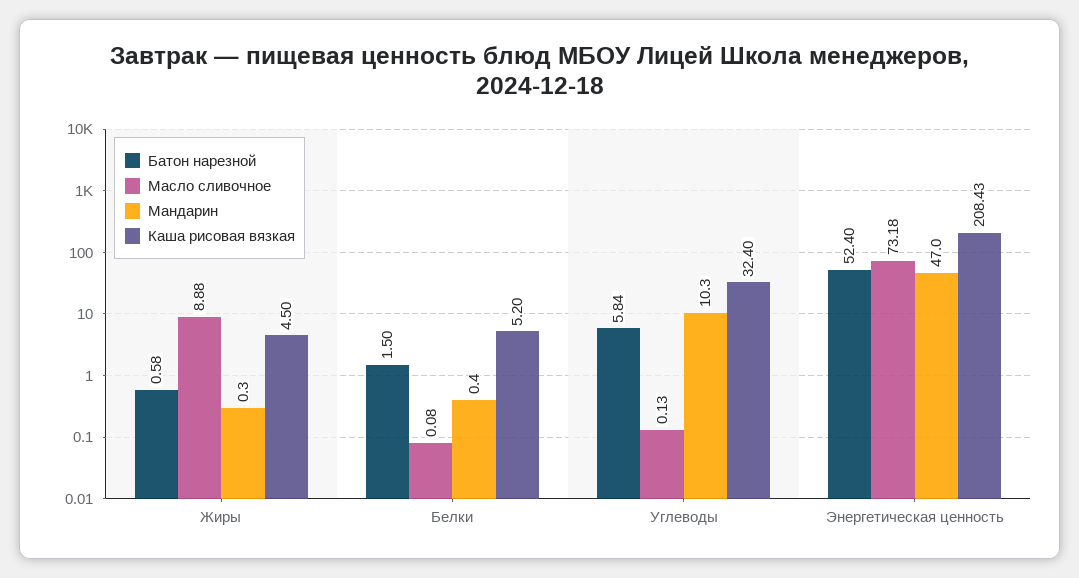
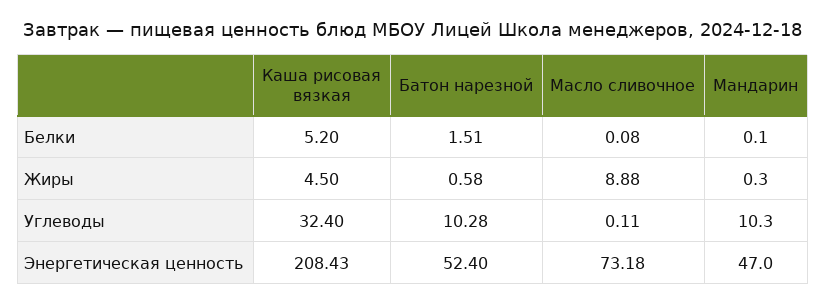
  {
    "Батон нарезной": {
      "Жиры": 0.58,
-     "Белки": 1.5,
+     "Белки": 1.51,
-     "Углеводы": 5.84,
+     "Углеводы": 10.28,
      "Энергетическая ценность": 52.4
    },
    "Масло сливочное": {
      "Жиры": 8.88,
      "Белки": 0.08,
-     "Углеводы": 0.13,
+     "Углеводы": 0.11,
      "Энергетическая ценность": 73.18
    },
    "Мандарин": {
      "Жиры": 0.3,
-     "Белки": 0.4,
+     "Белки": 0.1,
      "Углеводы": 10.3,
      "Энергетическая ценность": 47
    },
    "Каша рисовая вязкая": {
      "Жиры": 4.5,
      "Белки": 5.2,
      "Углеводы": 32.4,
      "Энергетическая ценность": 208.43
    }
  }

